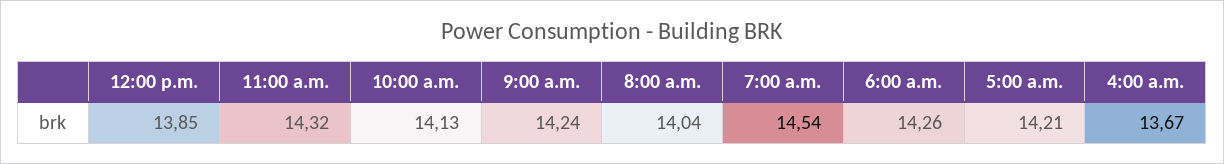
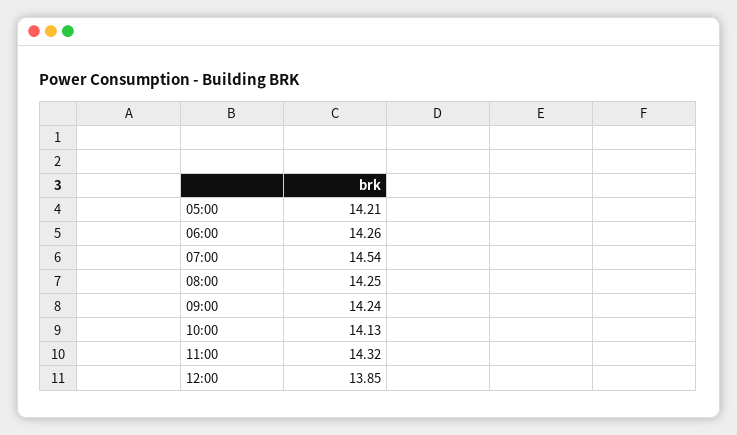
  {
    "12:00 p.m.": 13.85,
    "11:00 a.m.": 14.32,
    "10:00 a.m.": 14.13,
    "9:00 a.m.": 14.24,
-   "8:00 a.m.": 14.04,
+   "8:00 a.m.": 14.25,
    "7:00 a.m.": 14.54,
    "6:00 a.m.": 14.26,
-   "5:00 a.m.": 14.21,
+   "5:00 a.m.": 14.21
-   "4:00 a.m.": 13.67
  }

